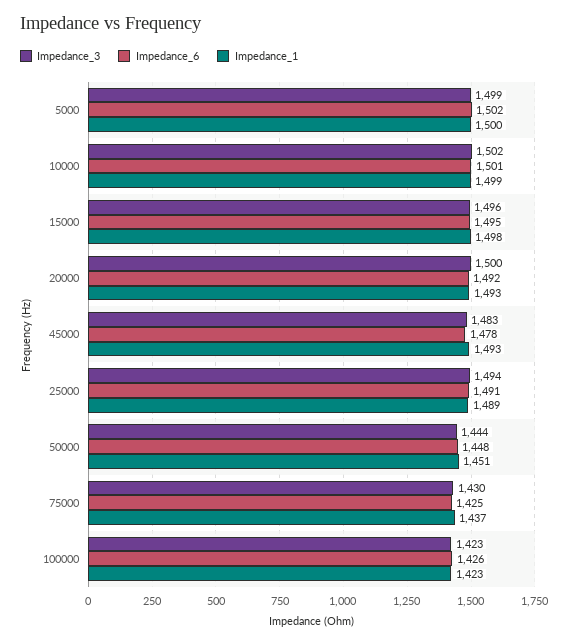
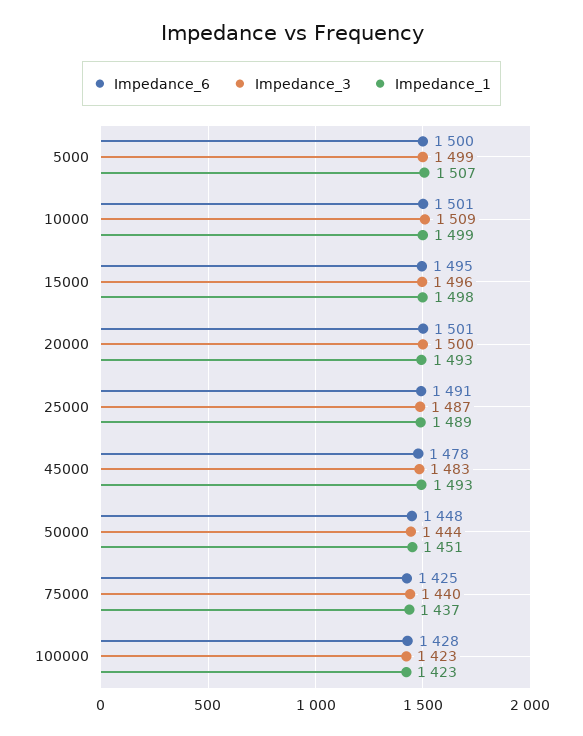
  {
    "Impedance_3": {
      "5000": 1499,
-     "10000": 1502,
+     "10000": 1509,
      "15000": 1496,
      "20000": 1500,
      "45000": 1483,
-     "25000": 1494,
+     "25000": 1487,
      "50000": 1444,
-     "75000": 1430,
+     "75000": 1440,
      "100000": 1423
    },
    "Impedance_6": {
-     "5000": 1502,
+     "5000": 1500,
      "10000": 1501,
      "15000": 1495,
-     "20000": 1492,
+     "20000": 1501,
      "45000": 1478,
      "25000": 1491,
      "50000": 1448,
      "75000": 1425,
-     "100000": 1426
+     "100000": 1428
    },
    "Impedance_1": {
-     "5000": 1500,
+     "5000": 1507,
      "10000": 1499,
      "15000": 1498,
      "20000": 1493,
      "45000": 1493,
      "25000": 1489,
      "50000": 1451,
      "75000": 1437,
      "100000": 1423
    }
  }

